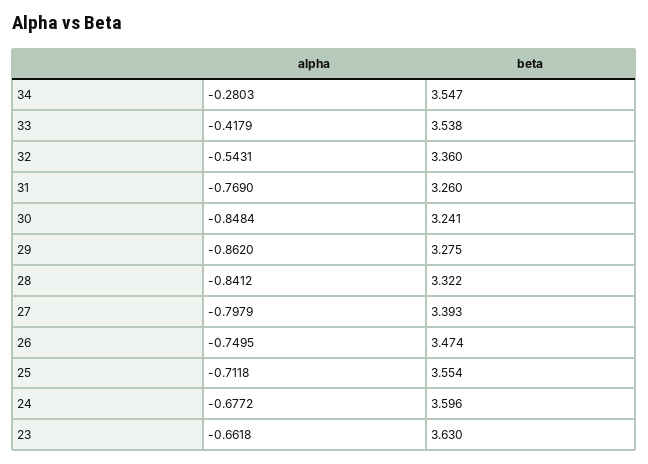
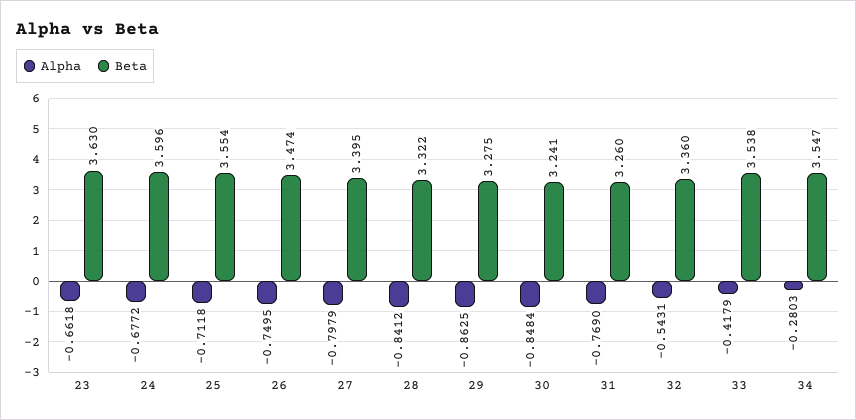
  {
    "alpha": {
      "34": -0.2803,
      "33": -0.4179,
      "32": -0.5431,
      "31": -0.769,
      "30": -0.8484,
-     "29": -0.862,
+     "29": -0.8625,
      "28": -0.8412,
      "27": -0.7979,
      "26": -0.7495,
      "25": -0.7118,
      "24": -0.6772,
      "23": -0.6618
    },
    "beta": {
      "34": 3.547,
      "33": 3.538,
      "32": 3.36,
      "31": 3.26,
      "30": 3.241,
      "29": 3.275,
      "28": 3.322,
-     "27": 3.393,
+     "27": 3.395,
      "26": 3.474,
      "25": 3.554,
      "24": 3.596,
      "23": 3.63
    }
  }

